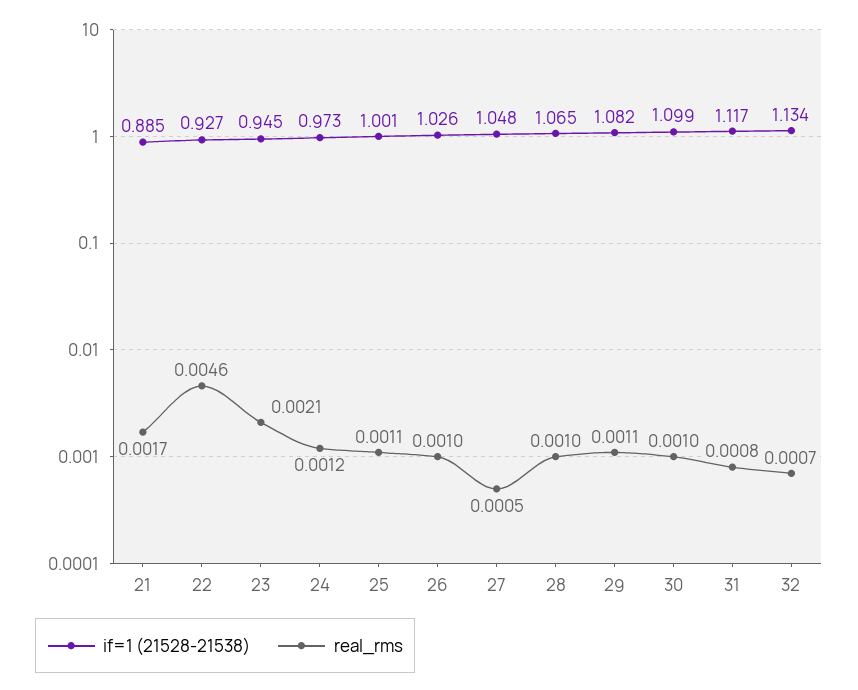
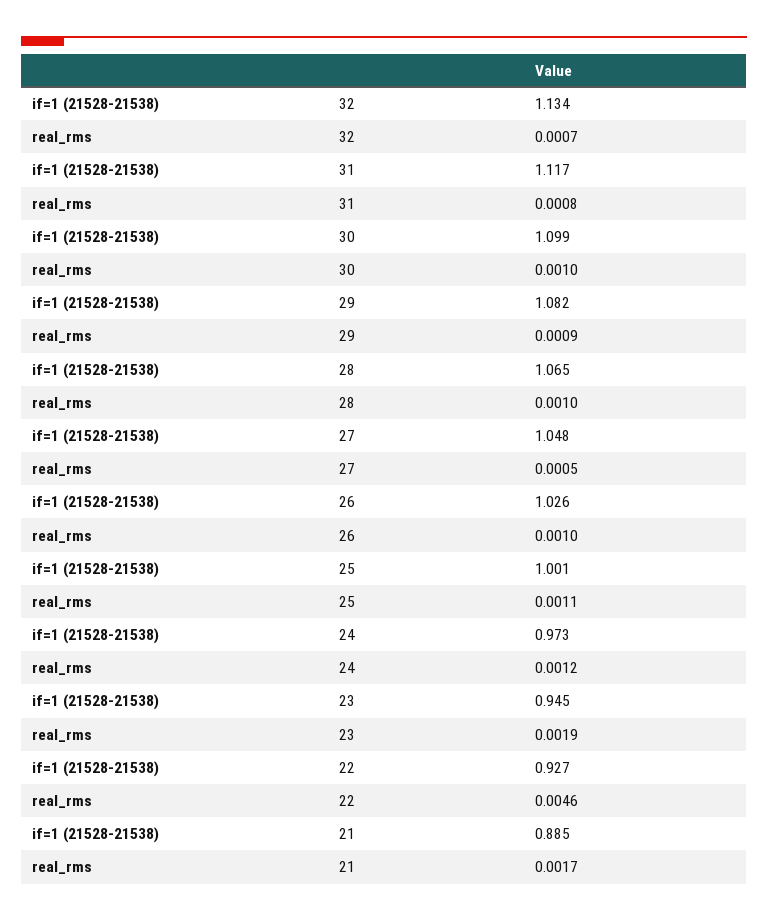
  {
    "if=1 (21528-21538)": {
      "21": 0.885,
      "22": 0.927,
      "23": 0.945,
      "24": 0.973,
      "25": 1.001,
      "26": 1.026,
      "27": 1.048,
      "28": 1.065,
      "29": 1.082,
      "30": 1.099,
      "31": 1.117,
      "32": 1.134
    },
    "real_rms": {
      "21": 0.0017,
      "22": 0.0046,
-     "23": 0.0021,
+     "23": 0.0019,
      "24": 0.0012,
      "25": 0.0011,
      "26": 0.001,
      "27": 0.0005,
      "28": 0.001,
-     "29": 0.0011,
+     "29": 0.0009,
      "30": 0.001,
      "31": 0.0008,
      "32": 0.0007
    }
  }

